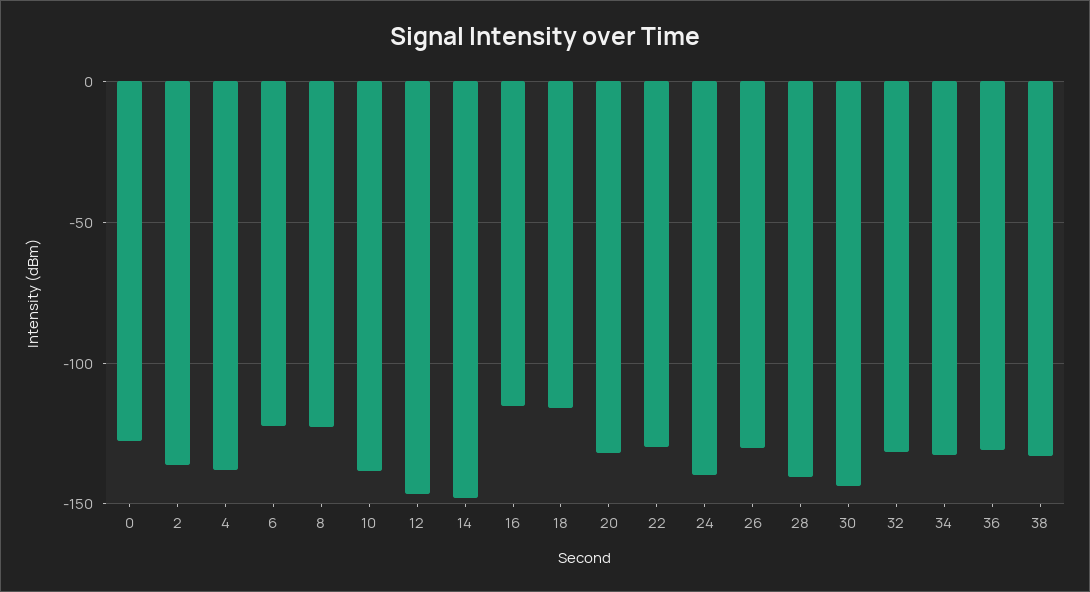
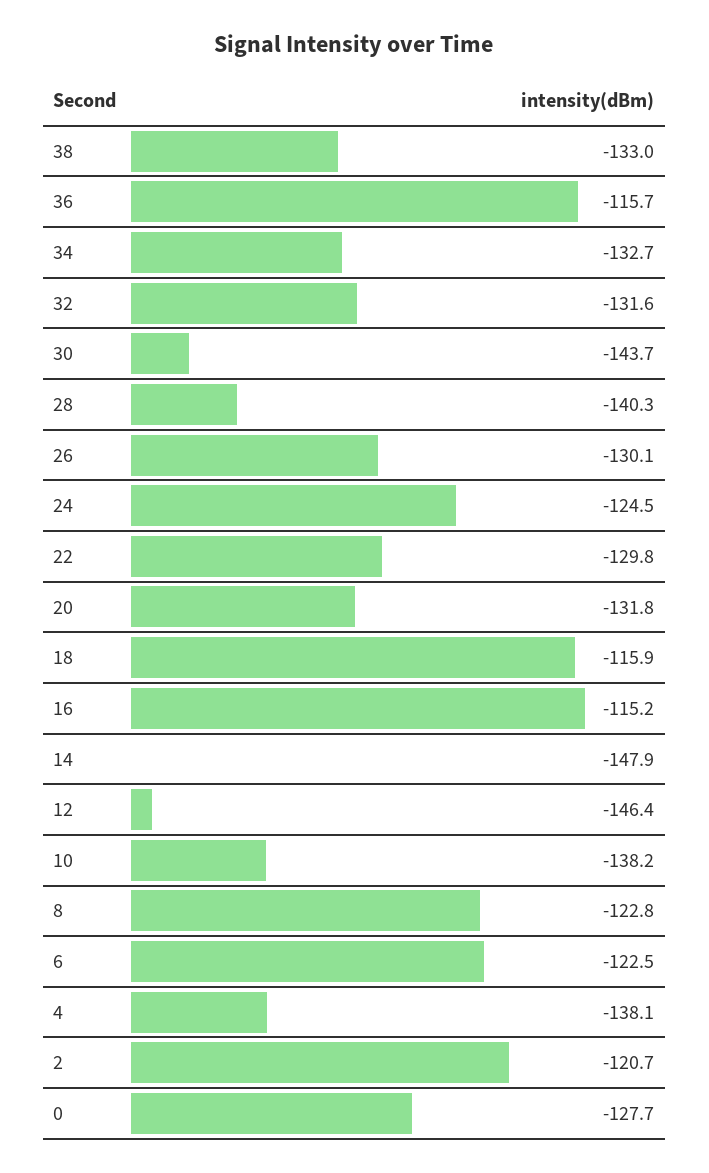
  {
    "0": -127.7,
-   "2": -135,
+   "2": -120.7,
    "4": -138.1,
    "6": -122.5,
    "8": -122.8,
    "10": -138.2,
    "12": -146.4,
    "14": -147.9,
    "16": -115.2,
    "18": -115.9,
    "20": -131.8,
    "22": -129.8,
-   "24": -140,
+   "24": -124.5,
    "26": -130.1,
    "28": -140.3,
    "30": -143.7,
    "32": -131.6,
    "34": -132.7,
-   "36": -130,
+   "36": -115.7,
    "38": -133
  }

